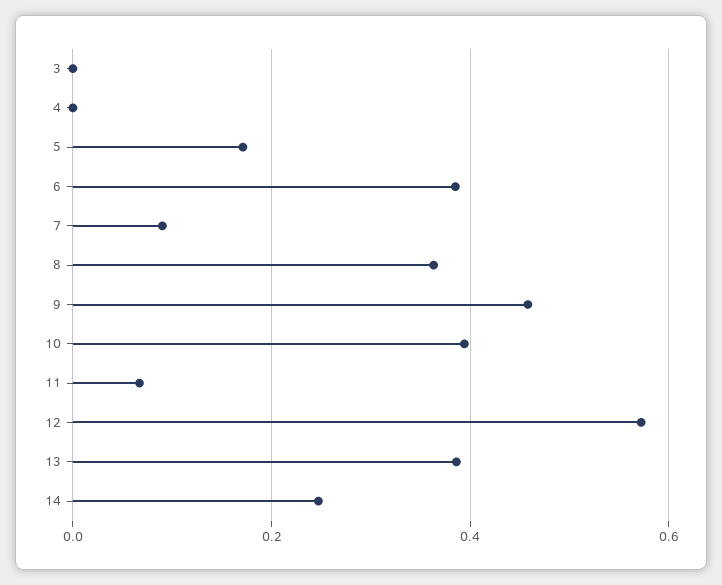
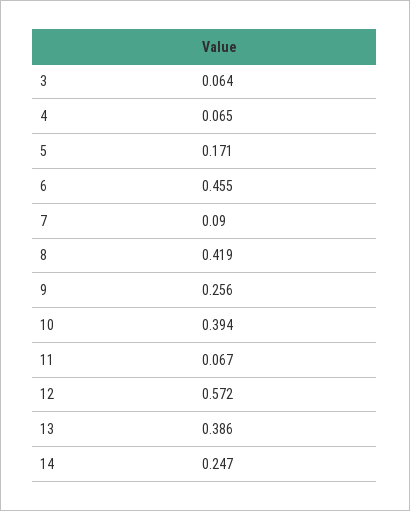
  {
-   "3": 0,
+   "3": 0.064,
-   "4": 0,
+   "4": 0.065,
    "5": 0.171,
-   "6": 0.38,
+   "6": 0.455,
    "7": 0.09,
-   "8": 0.36,
+   "8": 0.419,
-   "9": 0.46,
+   "9": 0.256,
    "10": 0.394,
    "11": 0.067,
    "12": 0.572,
    "13": 0.386,
    "14": 0.247
  }

